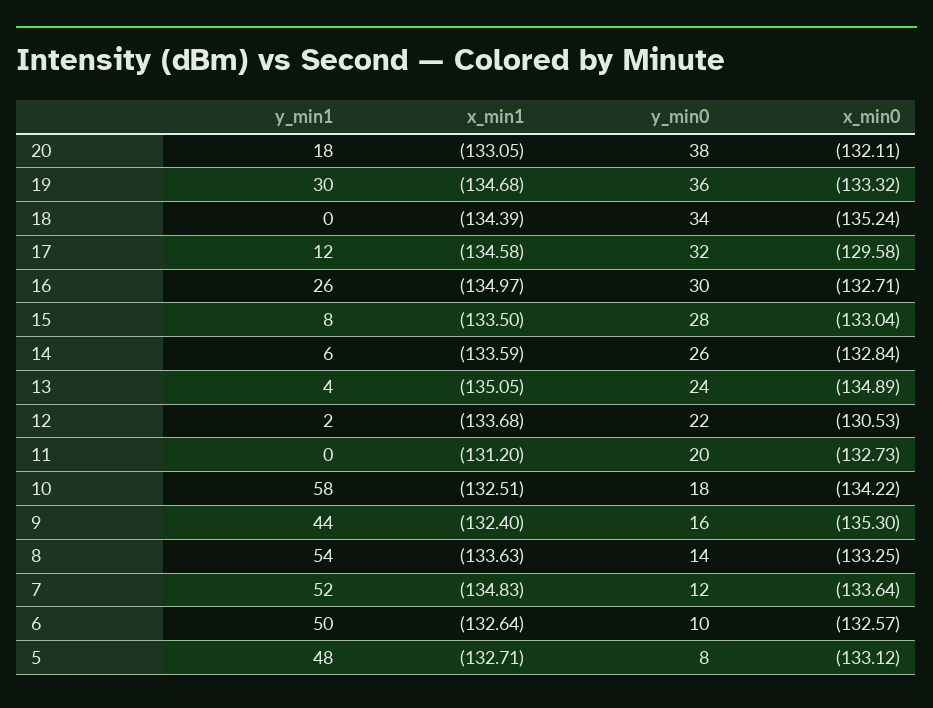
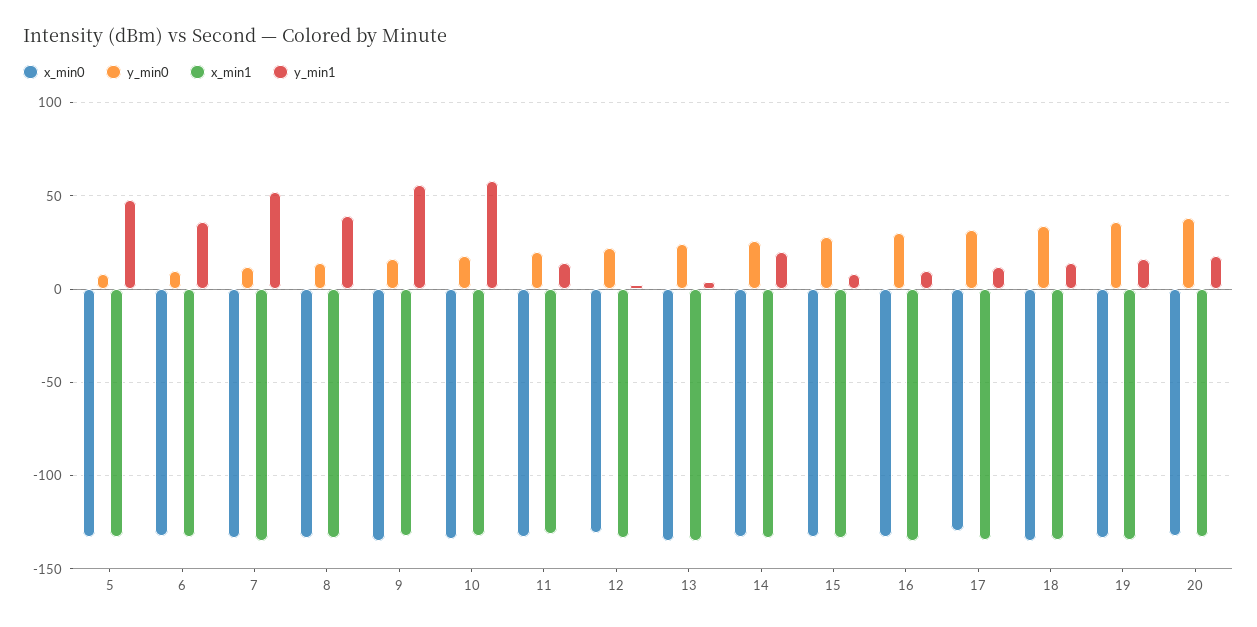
  {
    "y_min1": {
      "20": 18,
-     "19": 30,
+     "19": 15,
-     "18": 0,
+     "18": 15,
      "17": 12,
-     "16": 26,
+     "16": 10,
      "15": 8,
-     "14": 6,
+     "14": 20,
      "13": 4,
      "12": 2,
-     "11": 0,
+     "11": 15,
      "10": 58,
-     "9": 44,
+     "9": 55,
-     "8": 54,
+     "8": 40,
      "7": 52,
-     "6": 50,
+     "6": 35,
      "5": 48
    },
    "x_min1": {
      "20": -133.05,
      "19": -134.68,
      "18": -134.39,
      "17": -134.58,
      "16": -134.97,
      "15": -133.5,
      "14": -133.59,
      "13": -135.05,
      "12": -133.68,
      "11": -131.2,
      "10": -132.51,
      "9": -132.4,
      "8": -133.63,
      "7": -134.83,
      "6": -132.64,
      "5": -132.71
    },
    "y_min0": {
      "20": 38,
      "19": 36,
      "18": 34,
      "17": 32,
      "16": 30,
      "15": 28,
      "14": 26,
      "13": 24,
      "12": 22,
      "11": 20,
      "10": 18,
      "9": 16,
      "8": 14,
      "7": 12,
      "6": 10,
      "5": 8
    },
    "x_min0": {
      "20": -132.11,
      "19": -133.32,
      "18": -135.24,
      "17": -129.58,
      "16": -132.71,
      "15": -133.04,
      "14": -132.84,
      "13": -134.89,
      "12": -130.53,
      "11": -132.73,
      "10": -134.22,
      "9": -135.3,
      "8": -133.25,
      "7": -133.64,
      "6": -132.57,
      "5": -133.12
    }
  }

